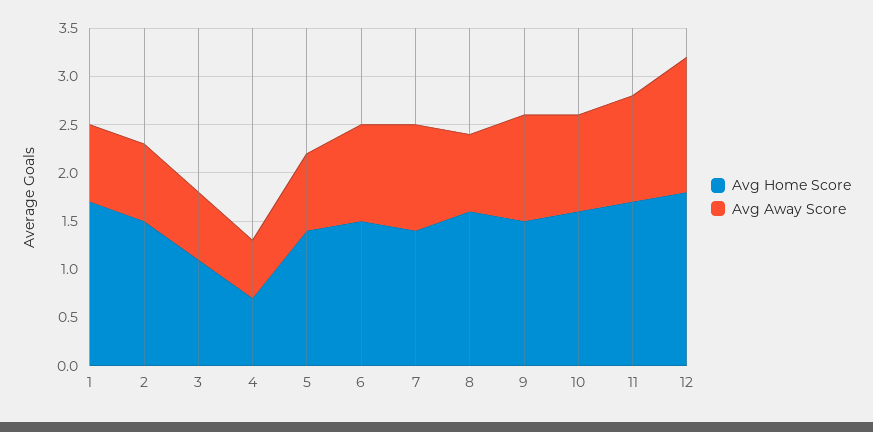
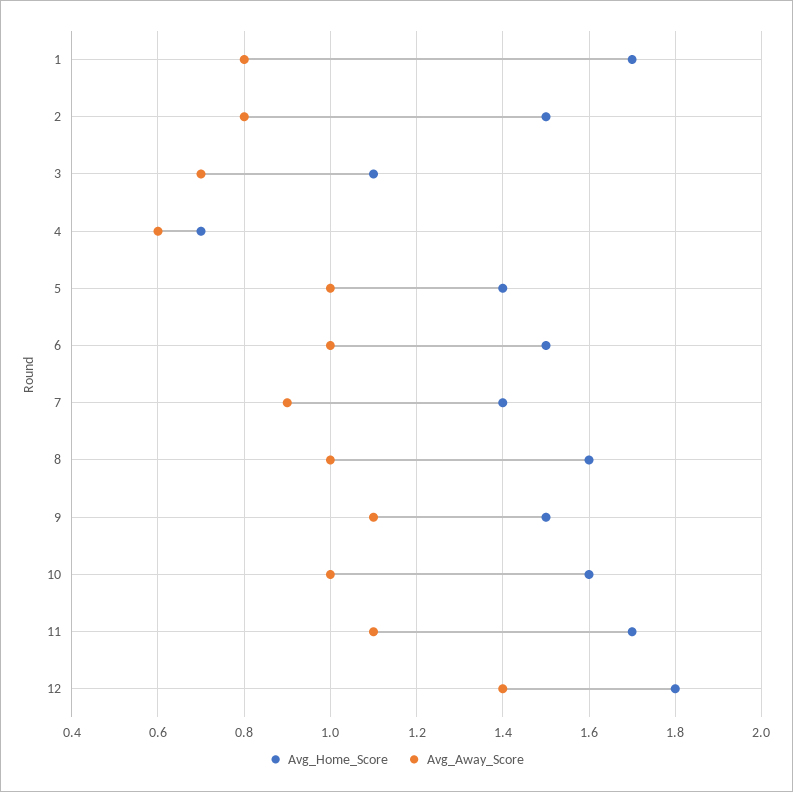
  {
    "Avg Home Score": {
      "1": 1.7,
      "2": 1.5,
      "3": 1.1,
      "4": 0.7,
      "5": 1.4,
      "6": 1.5,
      "7": 1.4,
      "8": 1.6,
      "9": 1.5,
      "10": 1.6,
      "11": 1.7,
      "12": 1.8
    },
    "Avg Away Score": {
      "1": 0.8,
      "2": 0.8,
      "3": 0.7,
      "4": 0.6,
-     "5": 0.8,
+     "5": 1,
      "6": 1,
-     "7": 1.1,
+     "7": 0.9,
-     "8": 0.8,
+     "8": 1,
      "9": 1.1,
      "10": 1,
      "11": 1.1,
      "12": 1.4
    }
  }

